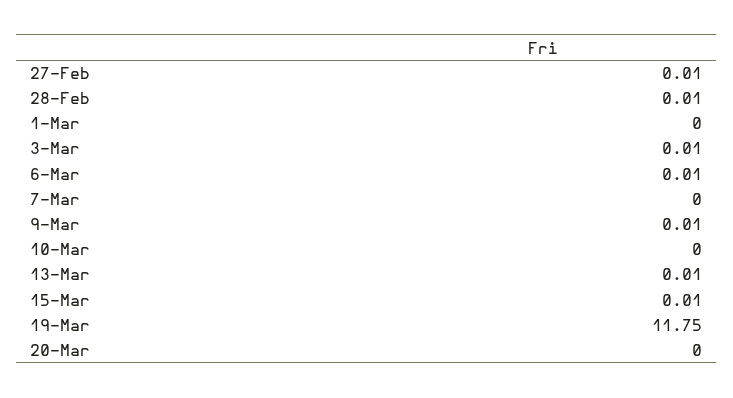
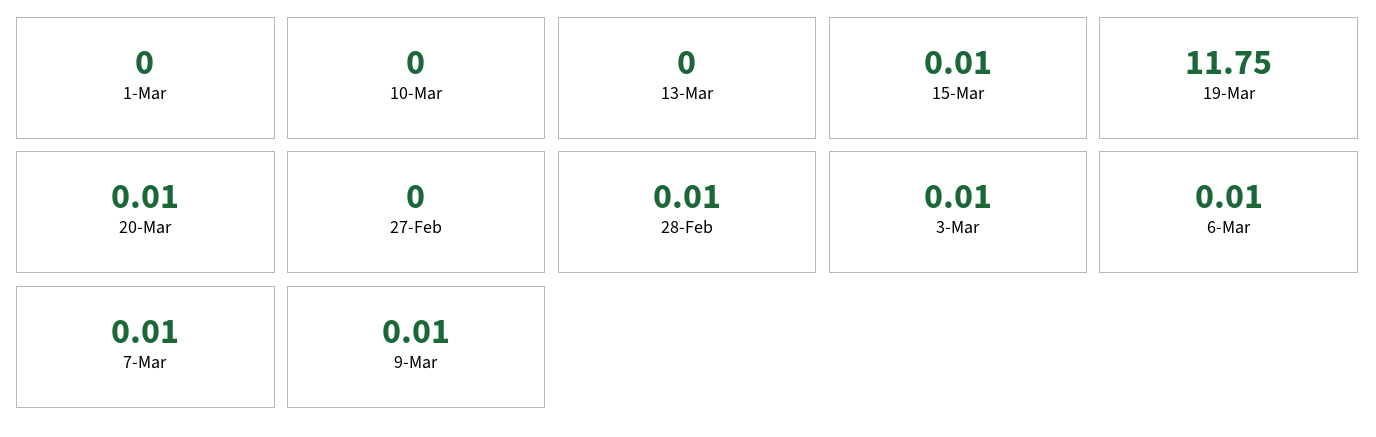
  {
-   "27-Feb": 0.01,
+   "27-Feb": 0,
    "28-Feb": 0.01,
    "1-Mar": 0,
    "3-Mar": 0.01,
    "6-Mar": 0.01,
-   "7-Mar": 0,
+   "7-Mar": 0.01,
    "9-Mar": 0.01,
    "10-Mar": 0,
-   "13-Mar": 0.01,
+   "13-Mar": 0,
    "15-Mar": 0.01,
    "19-Mar": 11.75,
-   "20-Mar": 0
+   "20-Mar": 0.01
  }

